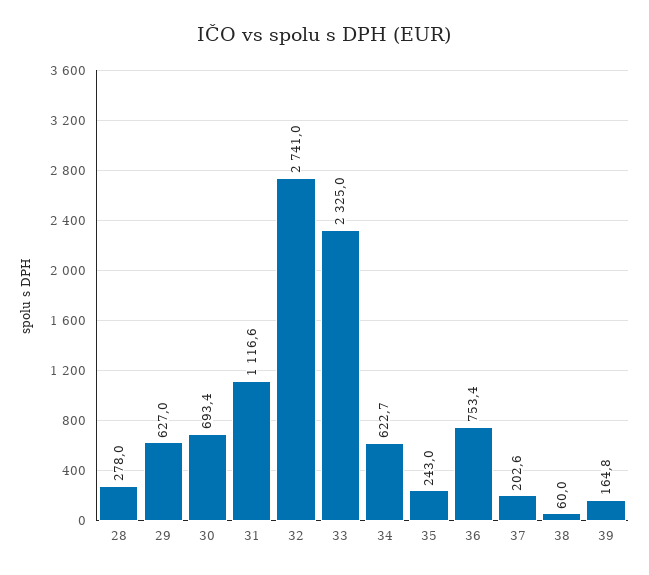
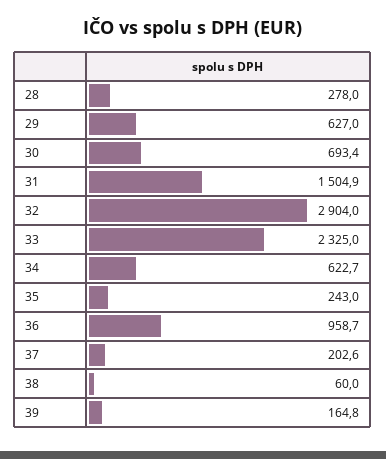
  {
    "28": 278,
    "29": 627,
    "30": 693.4,
-   "31": 1116.6,
+   "31": 1504.9,
-   "32": 2741,
+   "32": 2904,
    "33": 2325,
    "34": 622.7,
    "35": 243,
-   "36": 753.4,
+   "36": 958.7,
    "37": 202.6,
    "38": 60,
    "39": 164.8
  }

